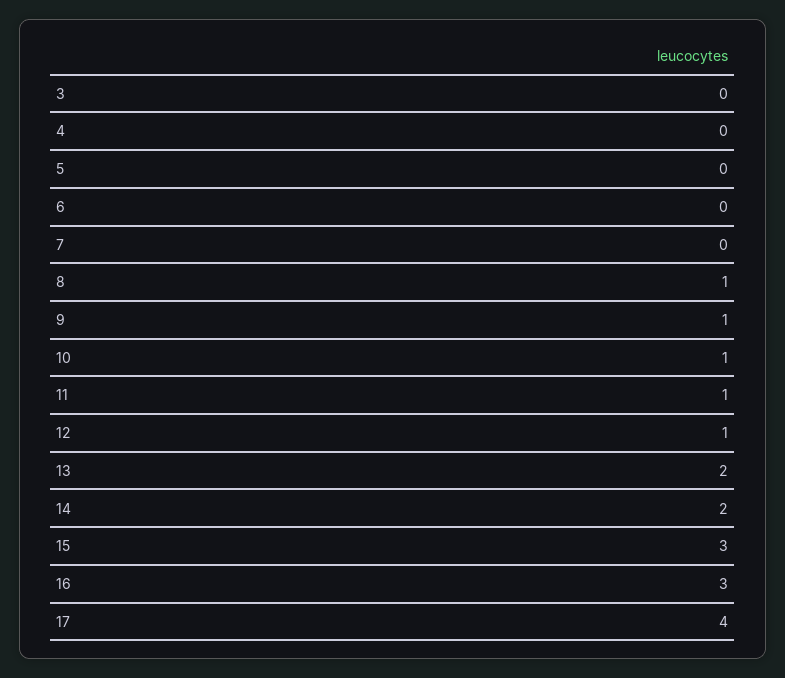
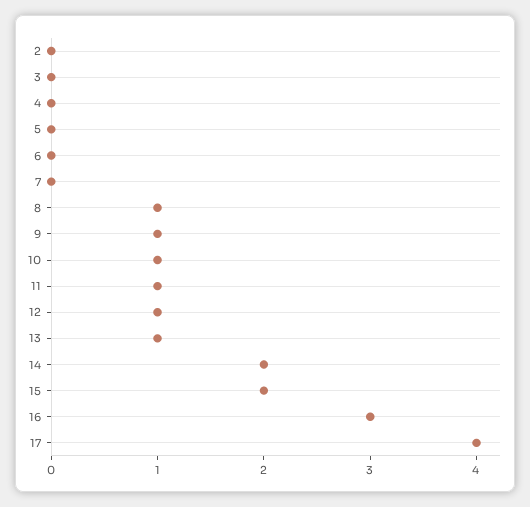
  {
    "3": 0,
    "4": 0,
    "5": 0,
    "6": 0,
    "7": 0,
    "8": 1,
    "9": 1,
    "10": 1,
    "11": 1,
    "12": 1,
-   "13": 2,
+   "13": 1,
    "14": 2,
-   "15": 3,
+   "15": 2,
    "16": 3,
-   "17": 4
+   "17": 4,
+   "2": 0
  }

